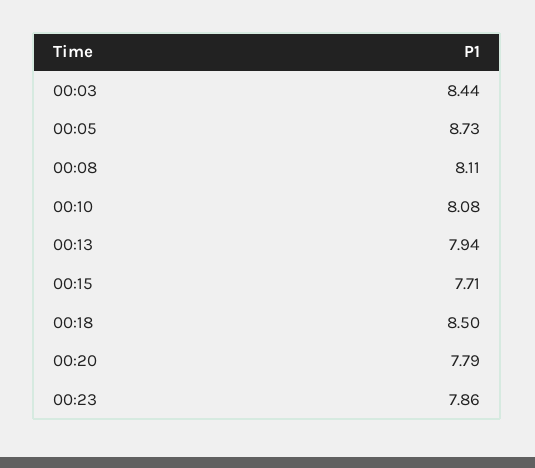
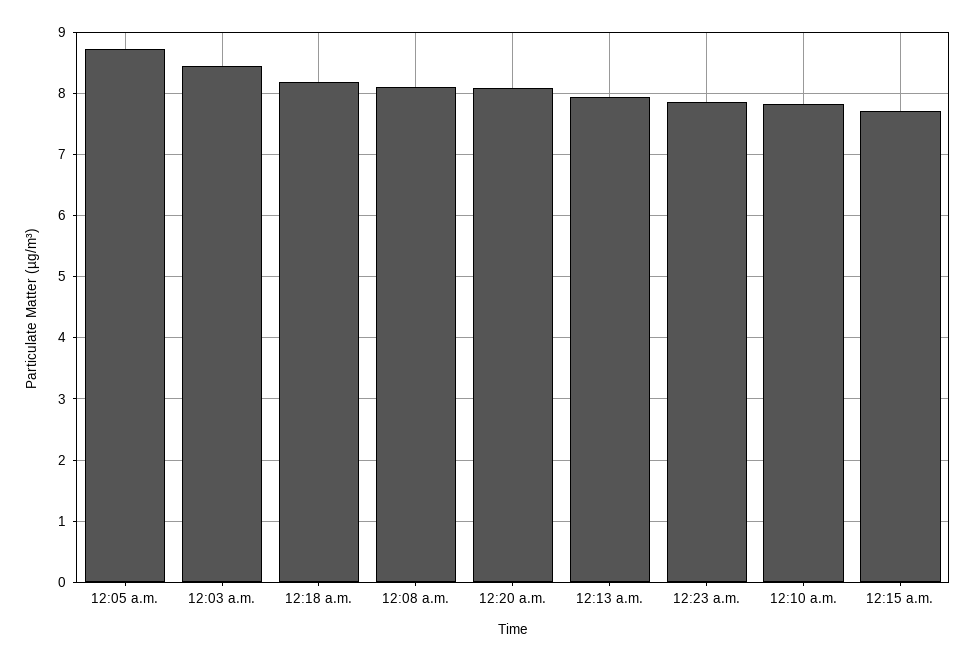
  {
    "00:03": 8.44,
    "00:05": 8.73,
    "00:08": 8.11,
-   "00:10": 8.08,
+   "00:10": 7.8,
    "00:13": 7.94,
    "00:15": 7.71,
-   "00:18": 8.5,
+   "00:18": 8.2,
-   "00:20": 7.79,
+   "00:20": 8.1,
    "00:23": 7.86
  }

